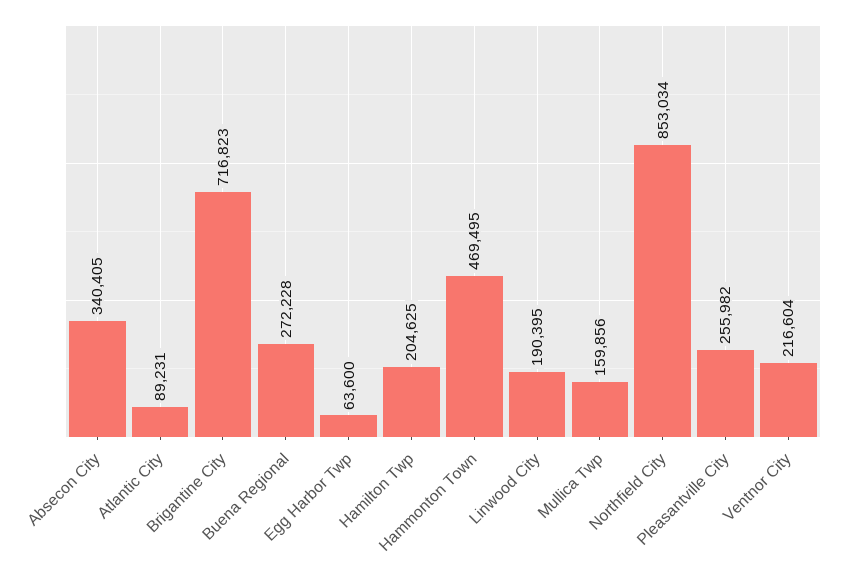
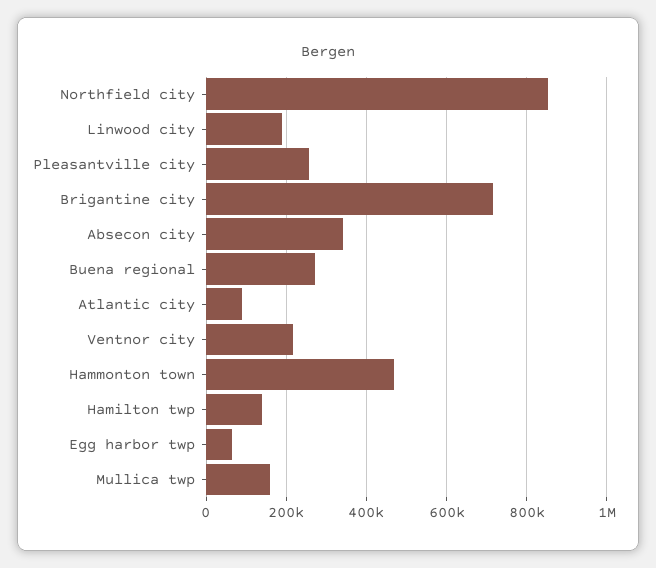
  {
    "Absecon City": 340405,
    "Atlantic City": 89231,
    "Brigantine City": 716823,
    "Buena Regional": 272228,
    "Egg Harbor Twp": 63600,
-   "Hamilton Twp": 204625,
+   "Hamilton Twp": 140000,
    "Hammonton Town": 469495,
    "Linwood City": 190395,
    "Mullica Twp": 159856,
    "Northfield City": 853034,
    "Pleasantville City": 255982,
    "Ventnor City": 216604
  }

